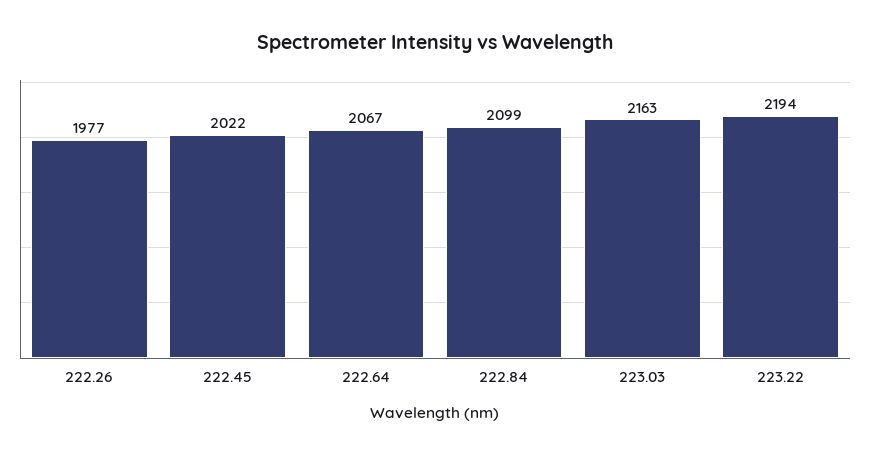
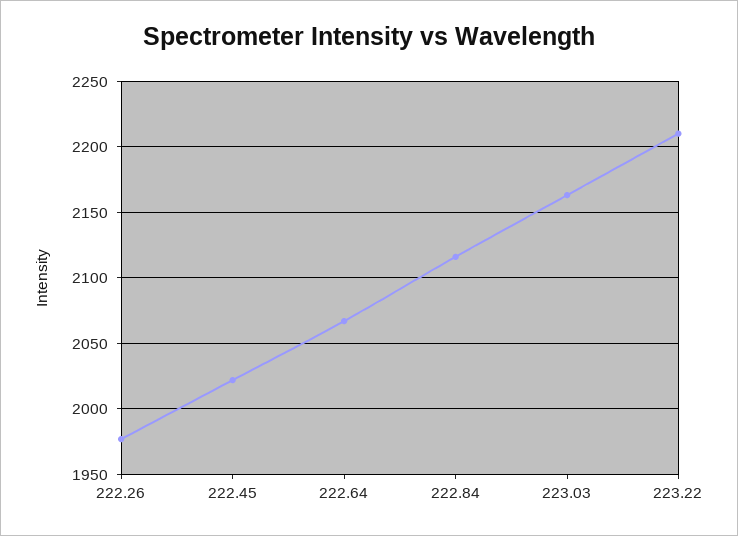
  {
    "222.26": 1977,
    "222.45": 2022,
    "222.64": 2067,
-   "222.84": 2099,
+   "222.84": 2115,
    "223.03": 2163,
-   "223.22": 2194
+   "223.22": 2210
  }

